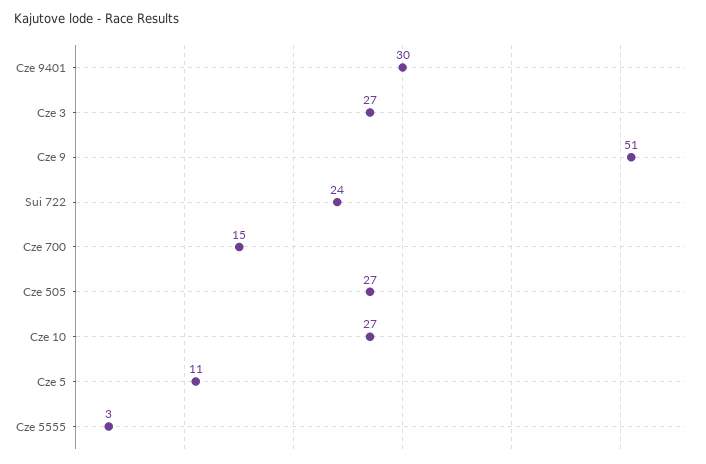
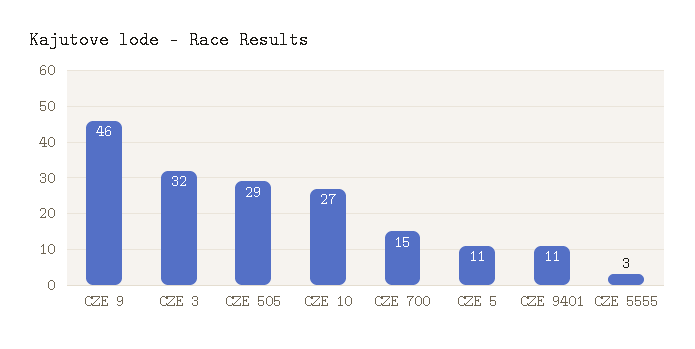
  {
-   "Cze 9401": 30,
+   "Cze 9401": 11,
-   "Cze 3": 27,
+   "Cze 3": 32,
-   "Cze 9": 51,
+   "Cze 9": 46,
-   "Sui 722": 24,
    "Cze 700": 15,
-   "Cze 505": 27,
+   "Cze 505": 29,
    "Cze 10": 27,
    "Cze 5": 11,
    "Cze 5555": 3
  }

